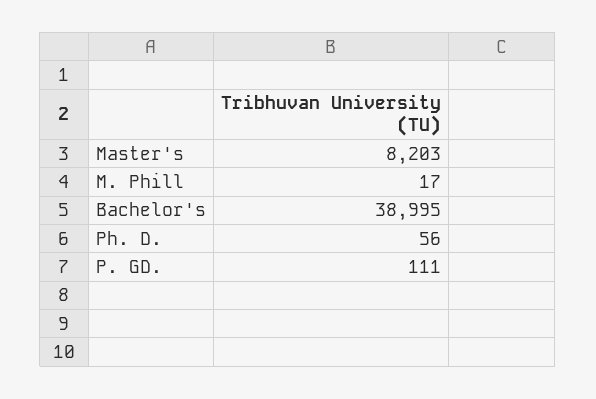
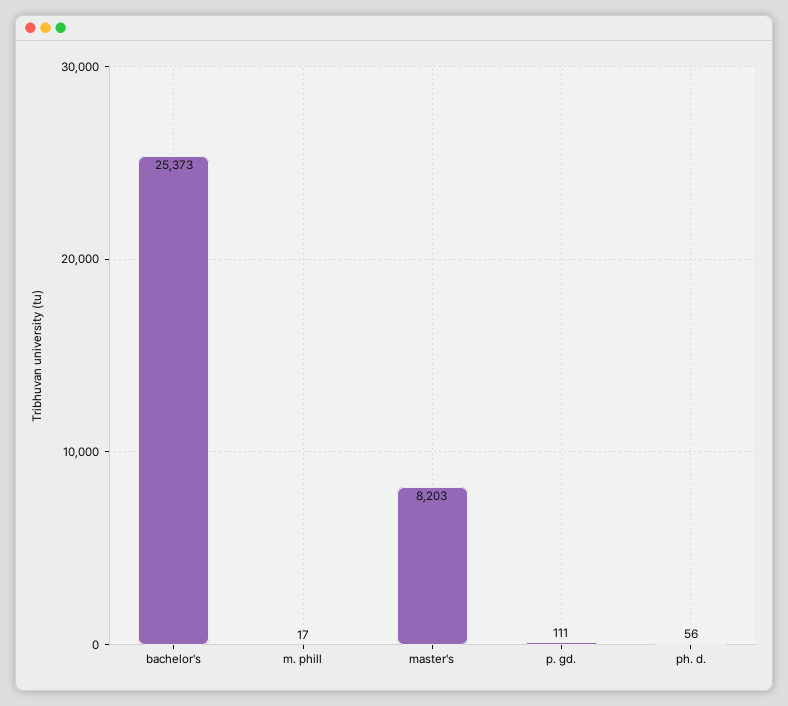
  {
    "Master's": 8203,
    "M. Phill": 17,
-   "Bachelor's": 38995,
+   "Bachelor's": 25373,
    "Ph. D.": 56,
    "P. GD.": 111
  }

